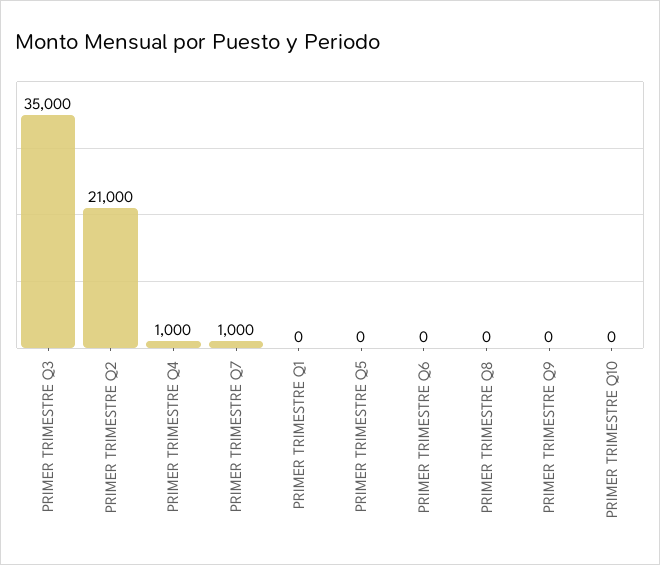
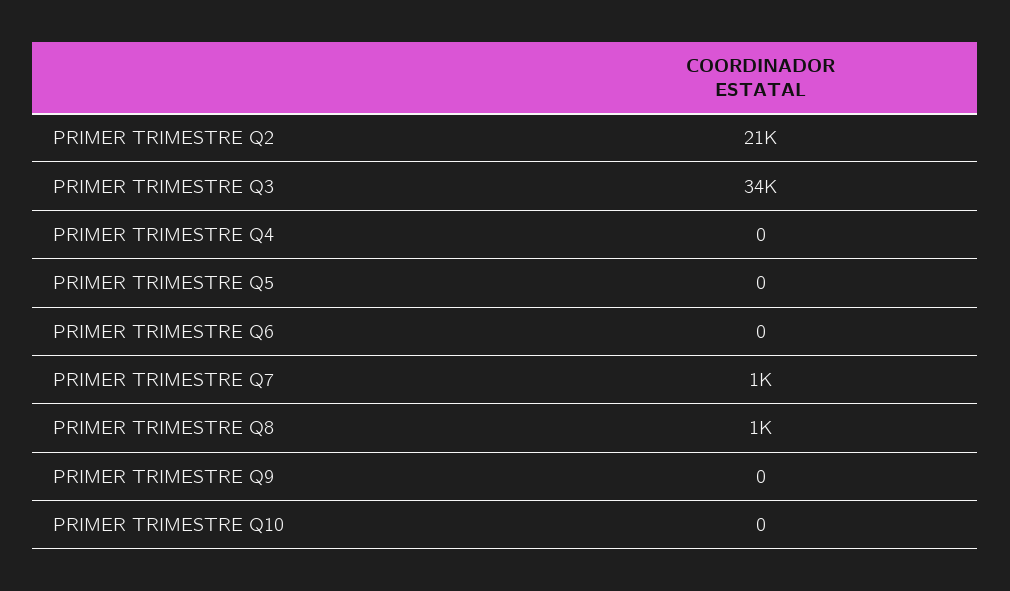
  {
-   "PRIMER TRIMESTRE Q3": 35000,
+   "PRIMER TRIMESTRE Q3": 34000,
    "PRIMER TRIMESTRE Q2": 21000,
-   "PRIMER TRIMESTRE Q4": 1000,
+   "PRIMER TRIMESTRE Q4": 0,
    "PRIMER TRIMESTRE Q7": 1000,
-   "PRIMER TRIMESTRE Q1": 0,
    "PRIMER TRIMESTRE Q5": 0,
    "PRIMER TRIMESTRE Q6": 0,
-   "PRIMER TRIMESTRE Q8": 0,
+   "PRIMER TRIMESTRE Q8": 1000,
    "PRIMER TRIMESTRE Q9": 0,
    "PRIMER TRIMESTRE Q10": 0
  }

